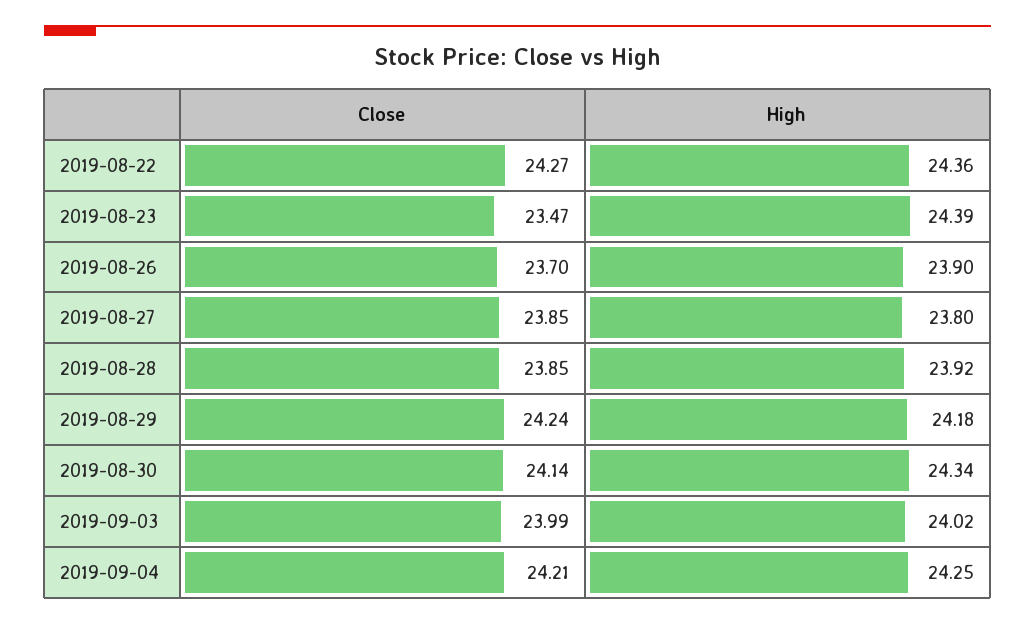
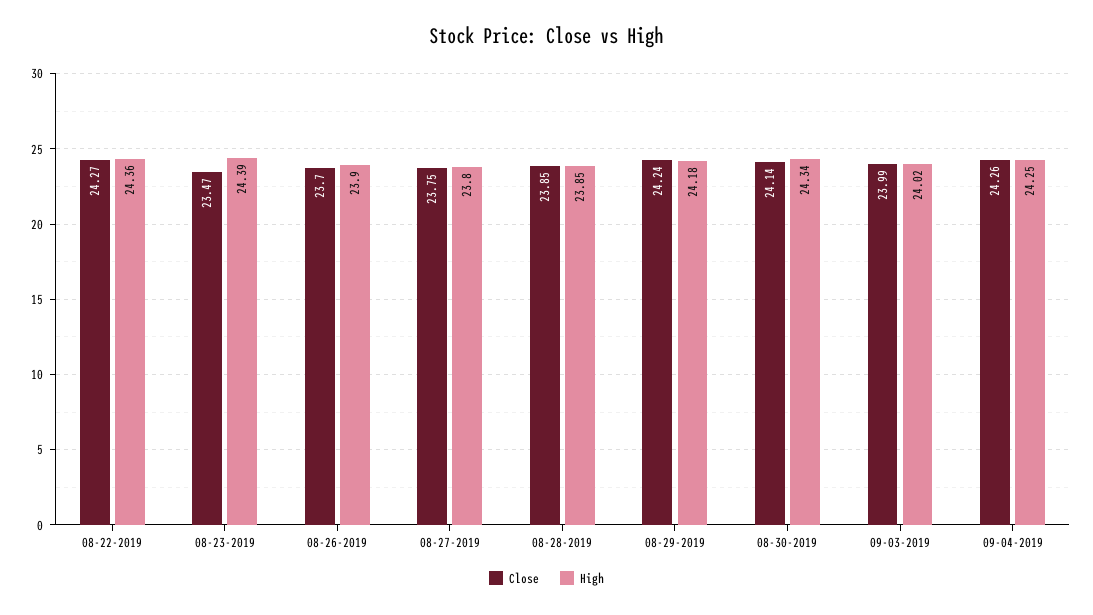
  {
    "Close": {
      "2019-08-22": 24.27,
      "2019-08-23": 23.47,
      "2019-08-26": 23.7,
-     "2019-08-27": 23.85,
+     "2019-08-27": 23.75,
      "2019-08-28": 23.85,
      "2019-08-29": 24.24,
      "2019-08-30": 24.14,
      "2019-09-03": 23.99,
-     "2019-09-04": 24.21
+     "2019-09-04": 24.26
    },
    "High": {
      "2019-08-22": 24.36,
      "2019-08-23": 24.39,
      "2019-08-26": 23.9,
      "2019-08-27": 23.8,
-     "2019-08-28": 23.92,
+     "2019-08-28": 23.85,
      "2019-08-29": 24.18,
      "2019-08-30": 24.34,
      "2019-09-03": 24.02,
      "2019-09-04": 24.25
    }
  }

